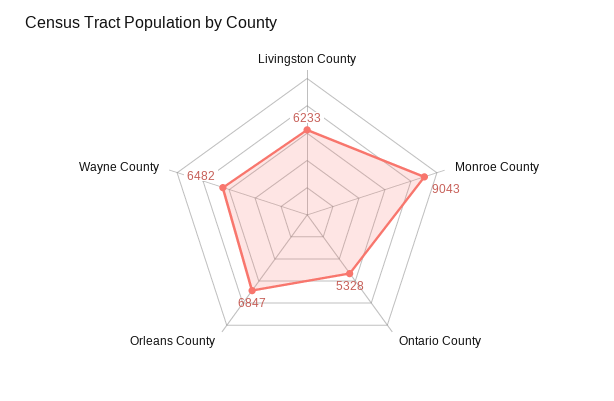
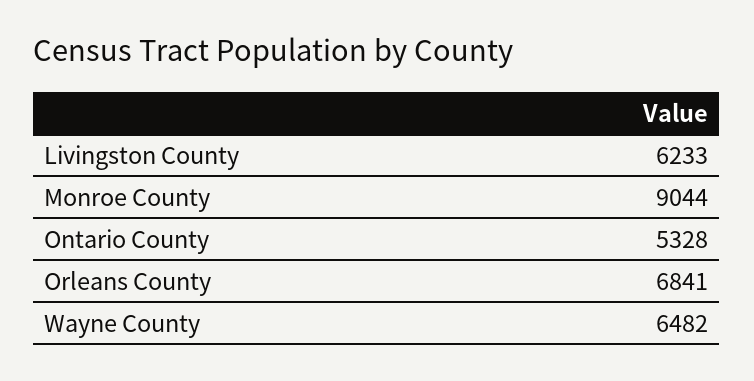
  {
    "Livingston County": 6233,
-   "Monroe County": 9043,
+   "Monroe County": 9044,
    "Ontario County": 5328,
-   "Orleans County": 6847,
+   "Orleans County": 6841,
    "Wayne County": 6482
  }

